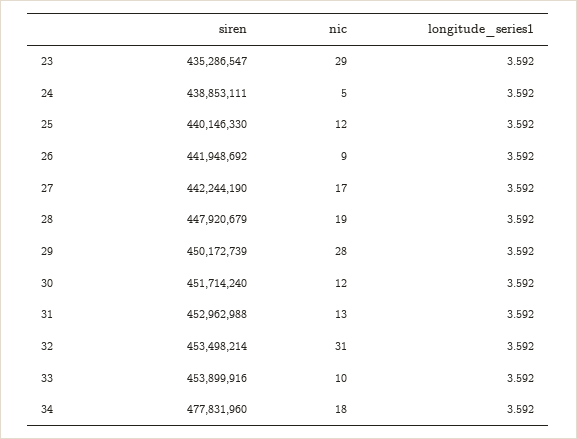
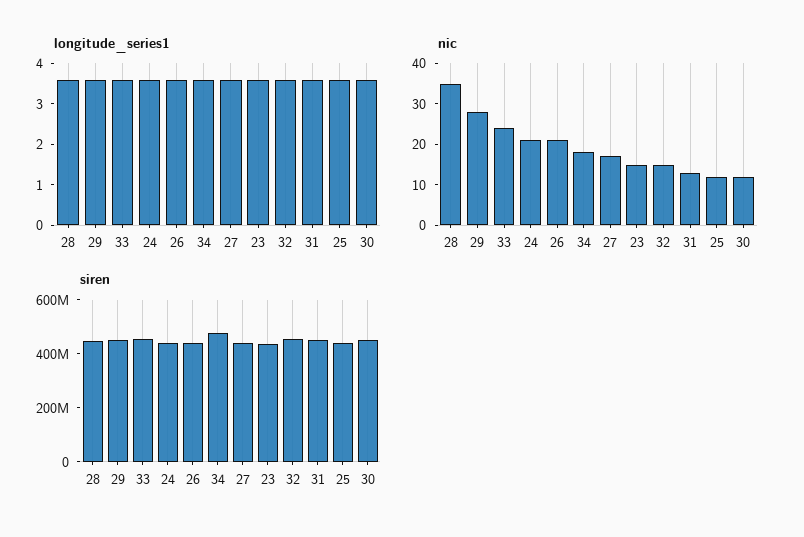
  {
    "siren": {
      "23": 435286547,
      "24": 438853111,
      "25": 440146330,
      "26": 441948692,
      "27": 442244190,
      "28": 447920679,
      "29": 450172739,
      "30": 451714240,
      "31": 452962988,
      "32": 453498214,
      "33": 453899916,
      "34": 477831960
    },
    "nic": {
-     "23": 29,
+     "23": 15,
-     "24": 5,
+     "24": 20,
      "25": 12,
-     "26": 9,
+     "26": 20,
      "27": 17,
-     "28": 19,
+     "28": 35,
      "29": 28,
      "30": 12,
      "31": 13,
-     "32": 31,
+     "32": 15,
-     "33": 10,
+     "33": 25,
      "34": 18
    },
    "longitude_series1": {
      "23": 3.592,
      "24": 3.592,
      "25": 3.592,
      "26": 3.592,
      "27": 3.592,
      "28": 3.592,
      "29": 3.592,
      "30": 3.592,
      "31": 3.592,
      "32": 3.592,
      "33": 3.592,
      "34": 3.592
    }
  }

